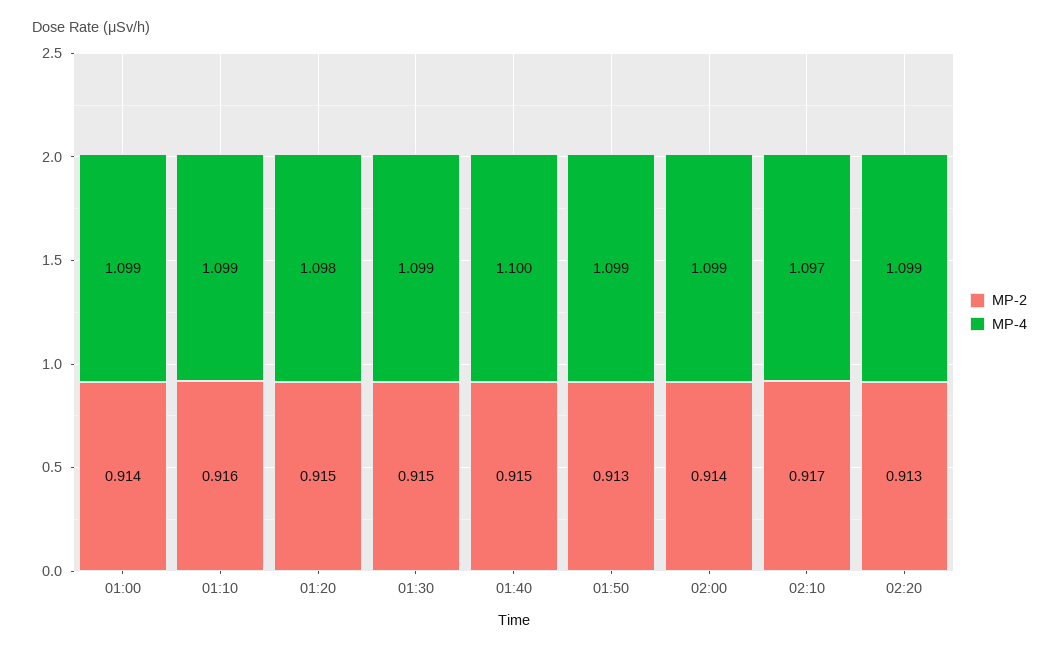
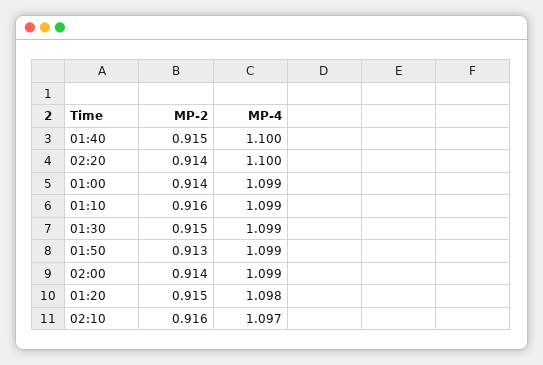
  {
    "MP-2": {
      "01:00": 0.914,
      "01:10": 0.916,
      "01:20": 0.915,
      "01:30": 0.915,
      "01:40": 0.915,
      "01:50": 0.913,
      "02:00": 0.914,
-     "02:10": 0.917,
+     "02:10": 0.916,
-     "02:20": 0.913
+     "02:20": 0.914
    },
    "MP-4": {
      "01:00": 1.099,
      "01:10": 1.099,
      "01:20": 1.098,
      "01:30": 1.099,
      "01:40": 1.1,
      "01:50": 1.099,
      "02:00": 1.099,
      "02:10": 1.097,
-     "02:20": 1.099
+     "02:20": 1.1
    }
  }

